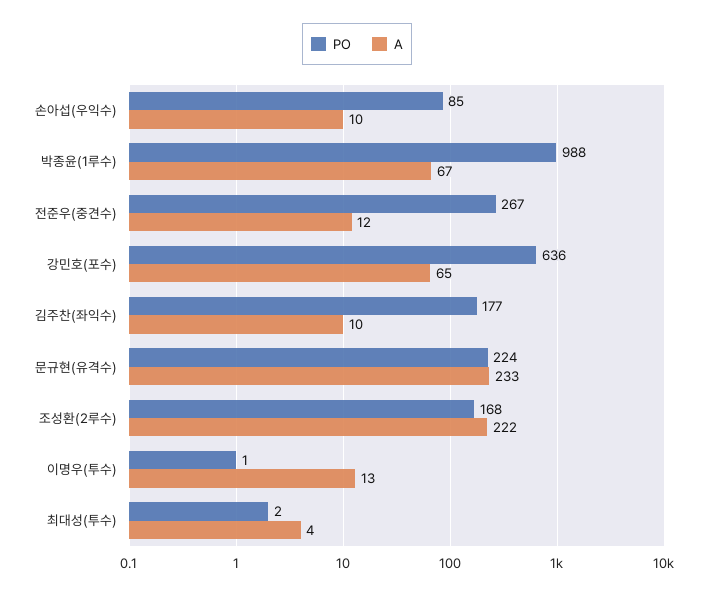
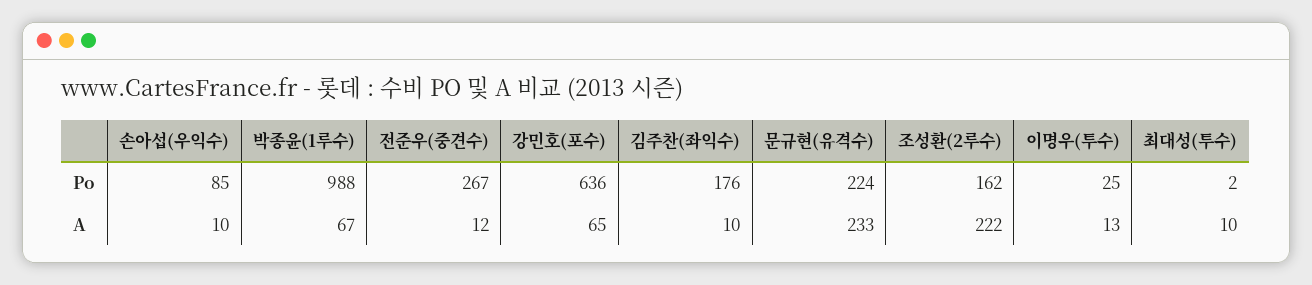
  {
    "PO": {
      "손아섭(우익수)": 85,
      "박종윤(1루수)": 988,
      "전준우(중견수)": 267,
      "강민호(포수)": 636,
-     "김주찬(좌익수)": 177,
+     "김주찬(좌익수)": 176,
      "문규현(유격수)": 224,
-     "조성환(2루수)": 168,
+     "조성환(2루수)": 162,
-     "이명우(투수)": 1,
+     "이명우(투수)": 25,
      "최대성(투수)": 2
    },
    "A": {
      "손아섭(우익수)": 10,
      "박종윤(1루수)": 67,
      "전준우(중견수)": 12,
      "강민호(포수)": 65,
      "김주찬(좌익수)": 10,
      "문규현(유격수)": 233,
      "조성환(2루수)": 222,
      "이명우(투수)": 13,
-     "최대성(투수)": 4
+     "최대성(투수)": 10
    }
  }

